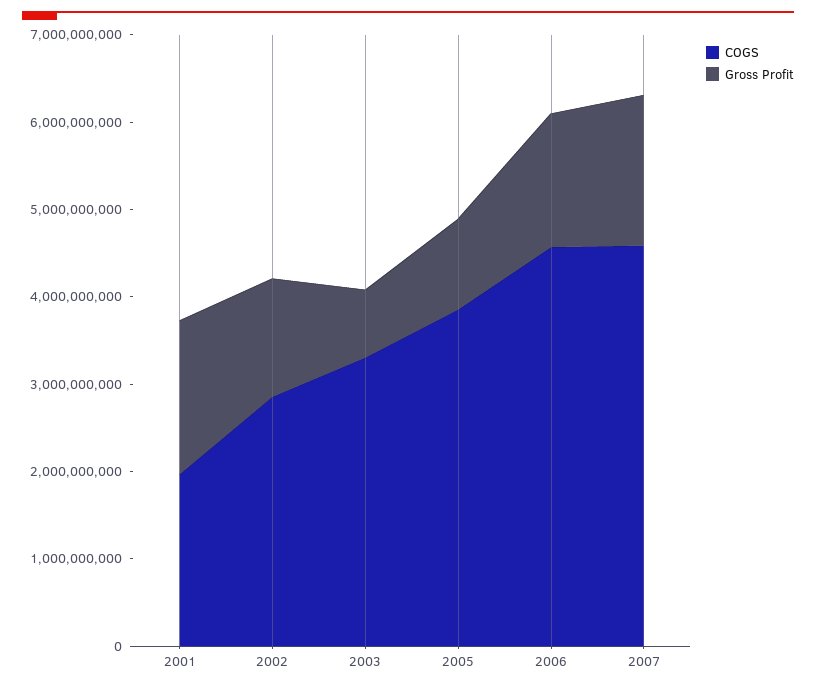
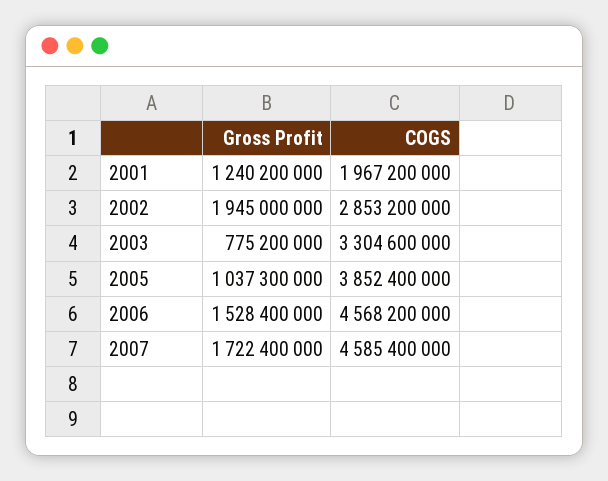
  {
    "COGS": {
      "2001": 1967200000,
      "2002": 2853200000,
      "2003": 3304600000,
      "2005": 3852400000,
      "2006": 4568200000,
      "2007": 4585400000
    },
    "Gross Profit": {
-     "2001": 1800000000,
+     "2001": 1240200000,
-     "2002": 1400000000,
+     "2002": 1945000000,
      "2003": 775200000,
      "2005": 1037300000,
      "2006": 1528400000,
      "2007": 1722400000
    }
  }

